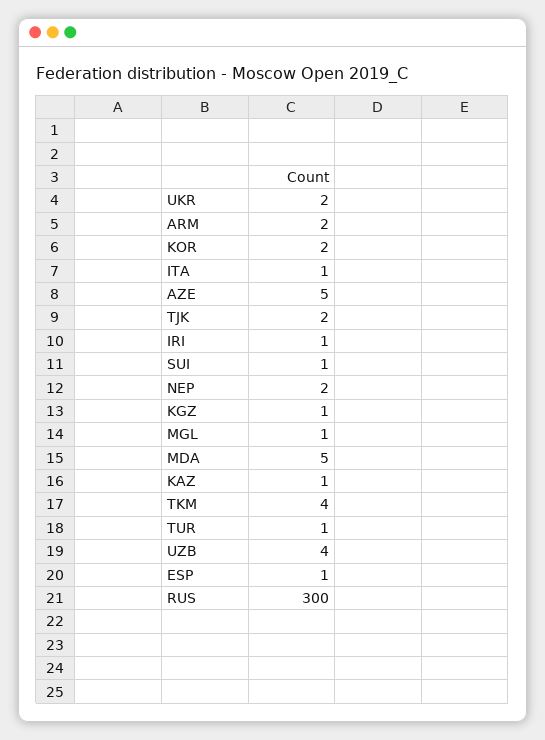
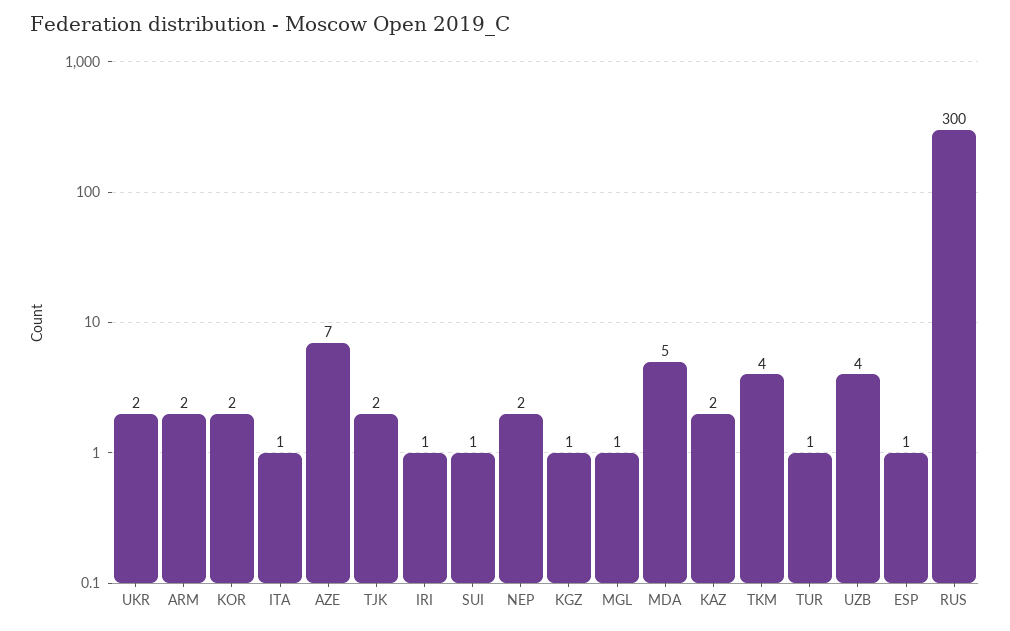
  {
    "UKR": 2,
    "ARM": 2,
    "KOR": 2,
    "ITA": 1,
-   "AZE": 5,
+   "AZE": 7,
    "TJK": 2,
    "IRI": 1,
    "SUI": 1,
    "NEP": 2,
    "KGZ": 1,
    "MGL": 1,
    "MDA": 5,
-   "KAZ": 1,
+   "KAZ": 2,
    "TKM": 4,
    "TUR": 1,
    "UZB": 4,
    "ESP": 1,
    "RUS": 300
  }

